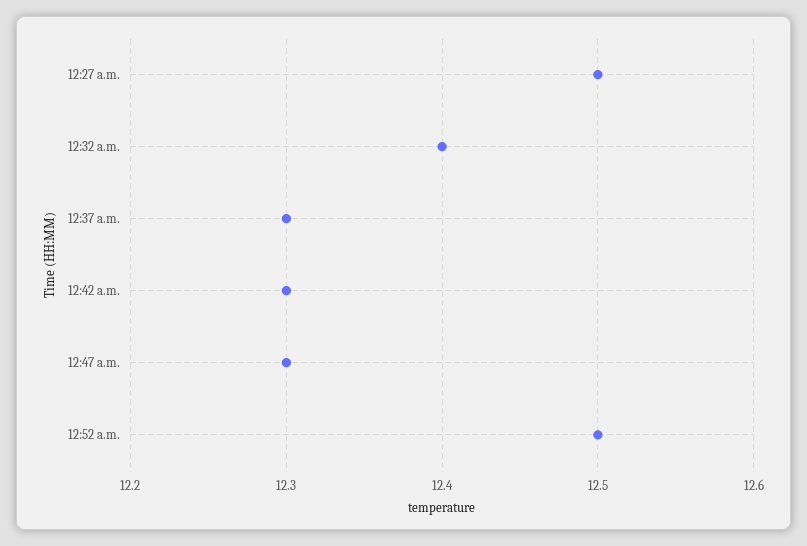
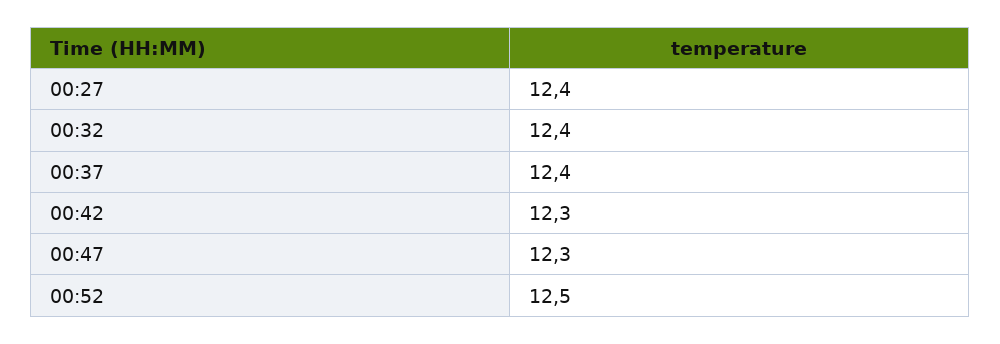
  {
-   "12:27 a.m.": 12.5,
+   "12:27 a.m.": 12.4,
    "12:32 a.m.": 12.4,
-   "12:37 a.m.": 12.3,
+   "12:37 a.m.": 12.4,
    "12:42 a.m.": 12.3,
    "12:47 a.m.": 12.3,
    "12:52 a.m.": 12.5
  }

